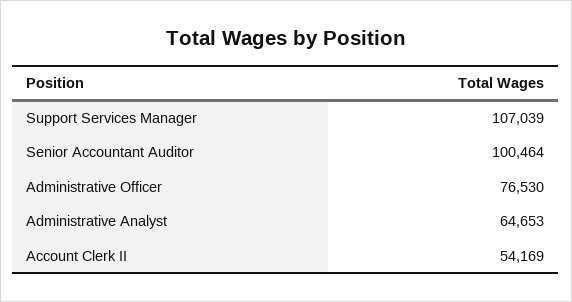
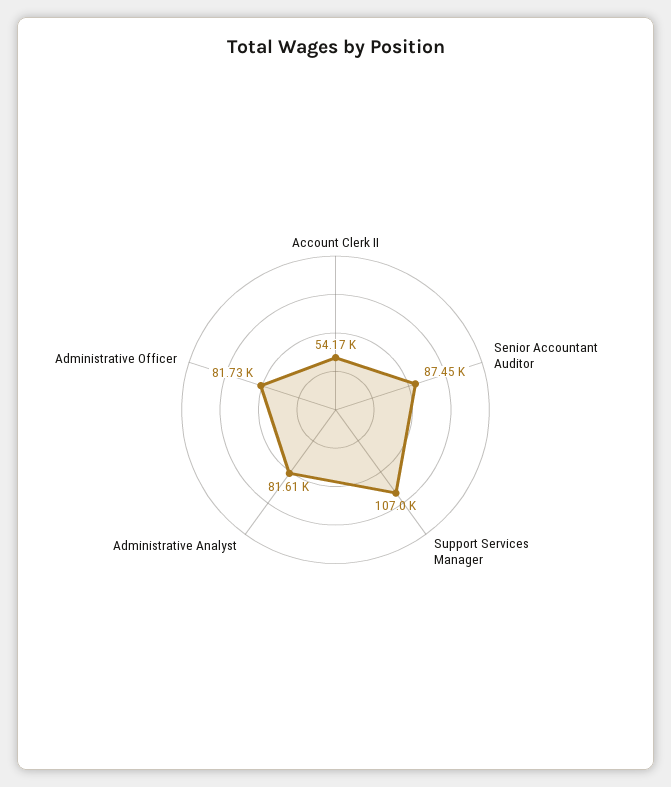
  {
    "Support Services Manager": 107039,
-   "Senior Accountant Auditor": 100464,
+   "Senior Accountant Auditor": 87450,
-   "Administrative Officer": 76530,
+   "Administrative Officer": 81730,
-   "Administrative Analyst": 64653,
+   "Administrative Analyst": 81610,
    "Account Clerk II": 54169
  }

